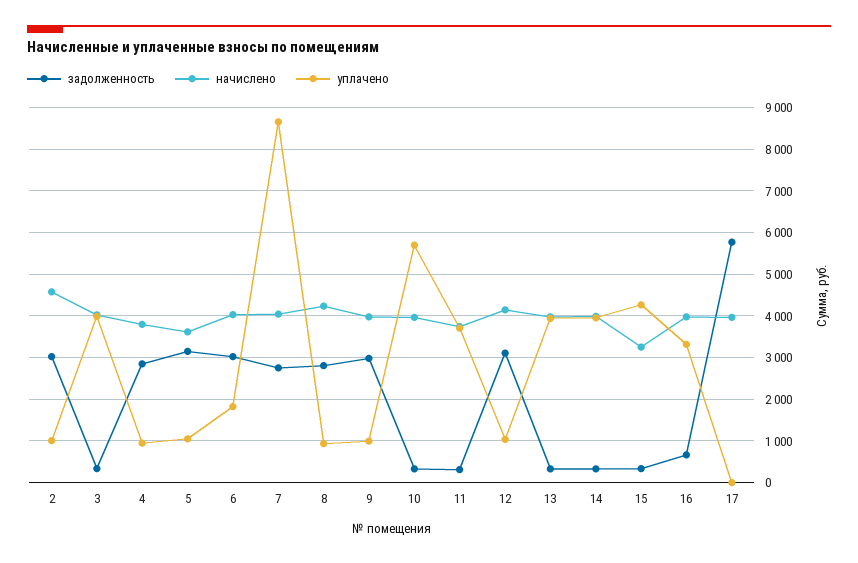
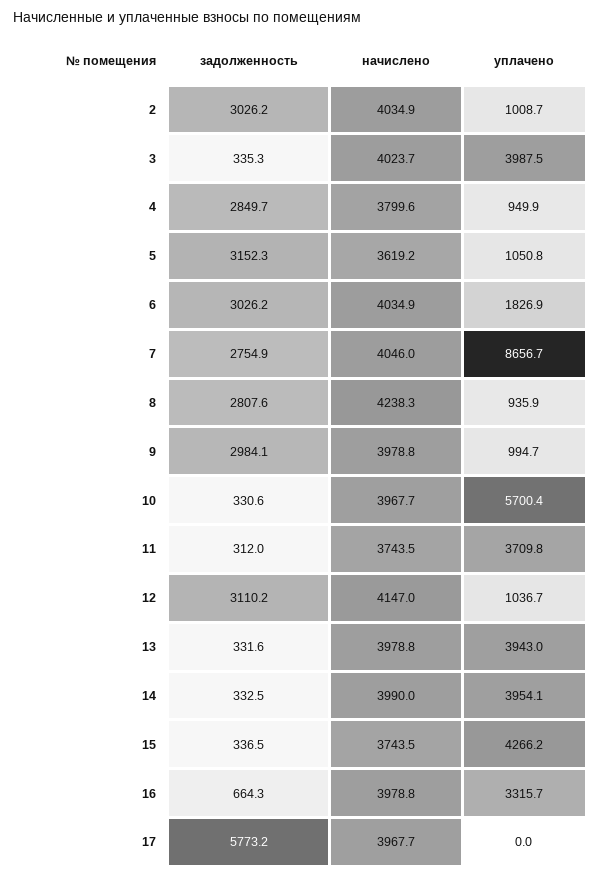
  {
    "задолженность": {
      "2": 3026.2,
      "3": 335.3,
      "4": 2849.7,
      "5": 3152.3,
      "6": 3026.2,
      "7": 2754.9,
      "8": 2807.6,
      "9": 2984.1,
      "10": 330.6,
      "11": 312,
      "12": 3110.2,
      "13": 331.6,
      "14": 332.5,
      "15": 336.5,
      "16": 664.3,
      "17": 5773.2
    },
    "начислено": {
-     "2": 4600,
+     "2": 4034.9,
      "3": 4023.7,
      "4": 3799.6,
      "5": 3619.2,
      "6": 4034.9,
      "7": 4046,
      "8": 4238.3,
      "9": 3978.8,
      "10": 3967.7,
      "11": 3743.5,
      "12": 4147,
      "13": 3978.8,
      "14": 3990,
-     "15": 3200,
+     "15": 3743.5,
      "16": 3978.8,
      "17": 3967.7
    },
    "уплачено": {
      "2": 1008.7,
      "3": 3987.5,
      "4": 949.9,
      "5": 1050.8,
      "6": 1826.9,
      "7": 8656.7,
      "8": 935.9,
      "9": 994.7,
      "10": 5700.4,
      "11": 3709.8,
      "12": 1036.7,
      "13": 3943,
      "14": 3954.1,
      "15": 4266.2,
      "16": 3315.7,
      "17": 0
    }
  }

